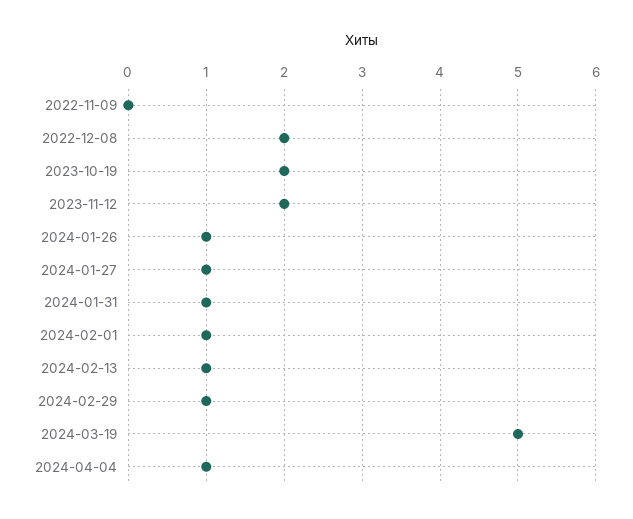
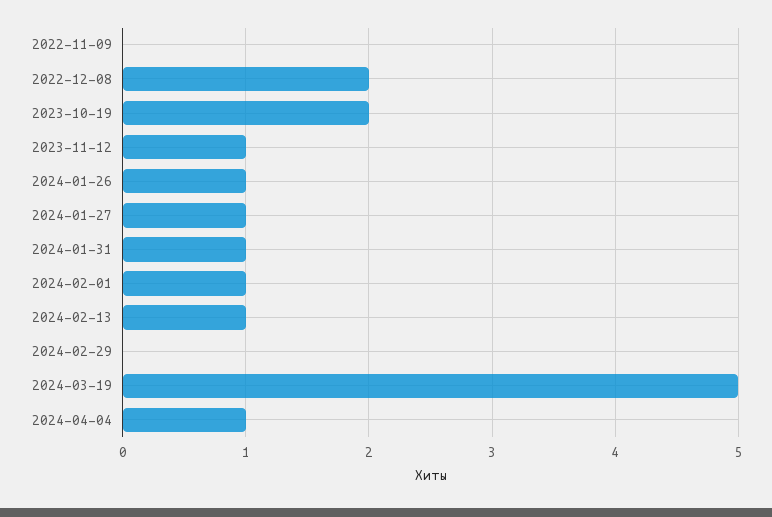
  {
    "2022-11-09": 0,
    "2022-12-08": 2,
    "2023-10-19": 2,
-   "2023-11-12": 2,
+   "2023-11-12": 1,
    "2024-01-26": 1,
    "2024-01-27": 1,
    "2024-01-31": 1,
    "2024-02-01": 1,
    "2024-02-13": 1,
-   "2024-02-29": 1,
+   "2024-02-29": 0,
    "2024-03-19": 5,
    "2024-04-04": 1
  }

